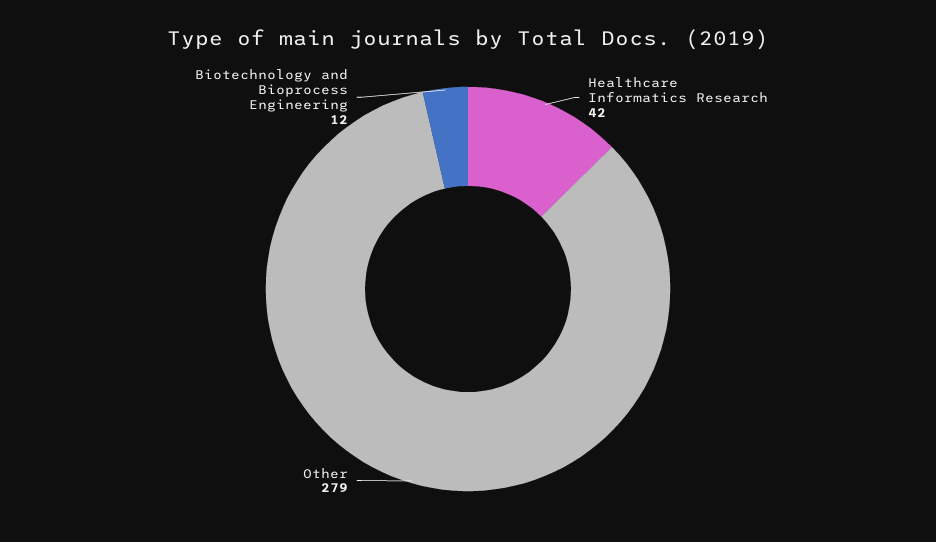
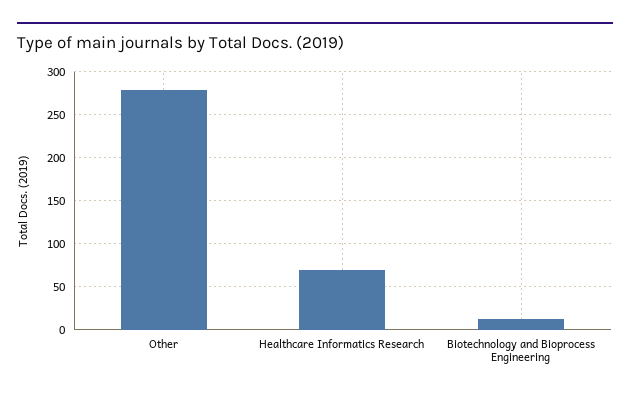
  {
-   "Healthcare Informatics Research": 42,
+   "Healthcare Informatics Research": 70,
    "Other": 279,
    "Biotechnology and Bioprocess Engineering": 12
  }

